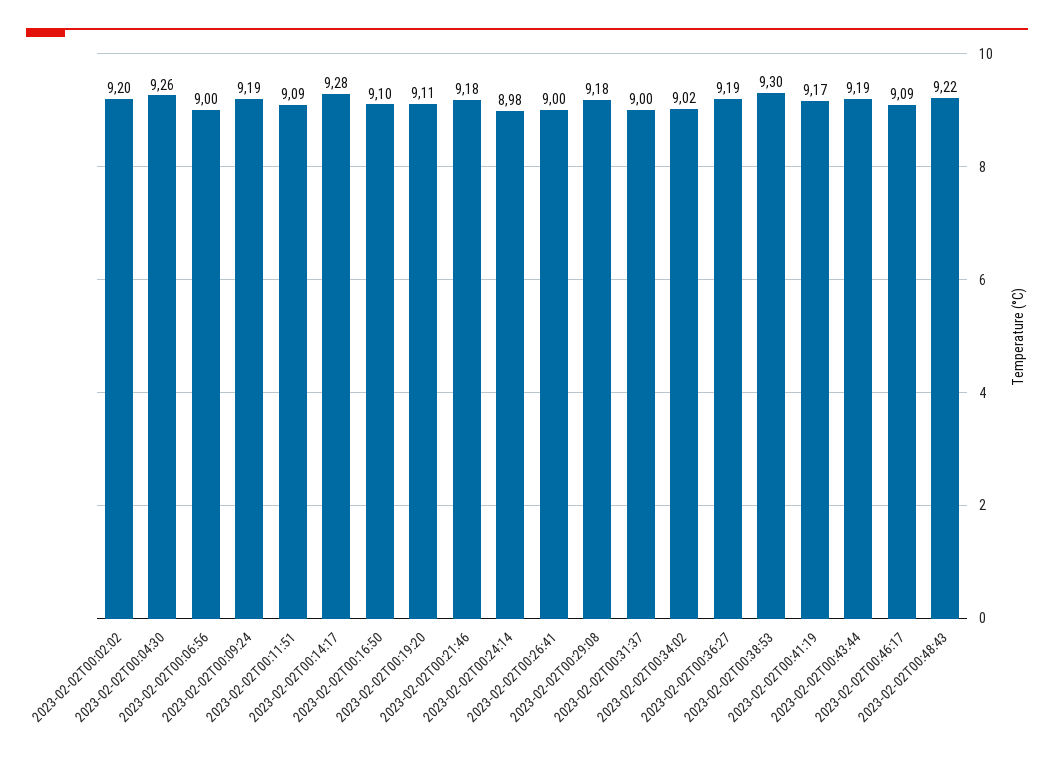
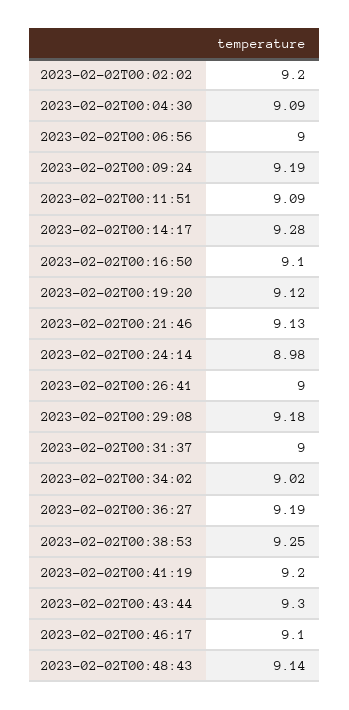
  {
    "2023-02-02T00:02:02": 9.2,
-   "2023-02-02T00:04:30": 9.26,
+   "2023-02-02T00:04:30": 9.09,
    "2023-02-02T00:06:56": 9,
    "2023-02-02T00:09:24": 9.19,
    "2023-02-02T00:11:51": 9.09,
    "2023-02-02T00:14:17": 9.28,
    "2023-02-02T00:16:50": 9.1,
-   "2023-02-02T00:19:20": 9.11,
+   "2023-02-02T00:19:20": 9.12,
-   "2023-02-02T00:21:46": 9.18,
+   "2023-02-02T00:21:46": 9.13,
    "2023-02-02T00:24:14": 8.98,
    "2023-02-02T00:26:41": 9,
    "2023-02-02T00:29:08": 9.18,
    "2023-02-02T00:31:37": 9,
    "2023-02-02T00:34:02": 9.02,
    "2023-02-02T00:36:27": 9.19,
-   "2023-02-02T00:38:53": 9.3,
+   "2023-02-02T00:38:53": 9.25,
-   "2023-02-02T00:41:19": 9.17,
+   "2023-02-02T00:41:19": 9.2,
-   "2023-02-02T00:43:44": 9.19,
+   "2023-02-02T00:43:44": 9.3,
-   "2023-02-02T00:46:17": 9.09,
+   "2023-02-02T00:46:17": 9.1,
-   "2023-02-02T00:48:43": 9.22
+   "2023-02-02T00:48:43": 9.14
  }

